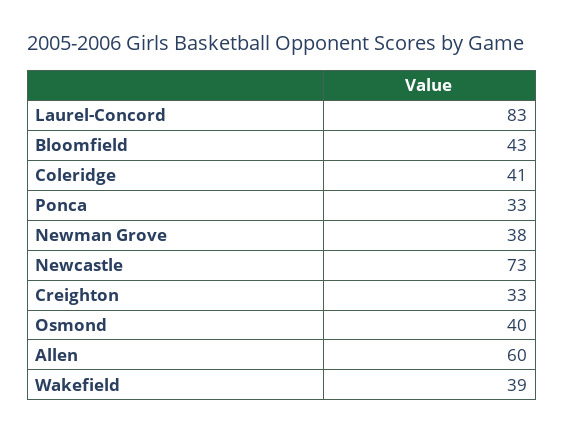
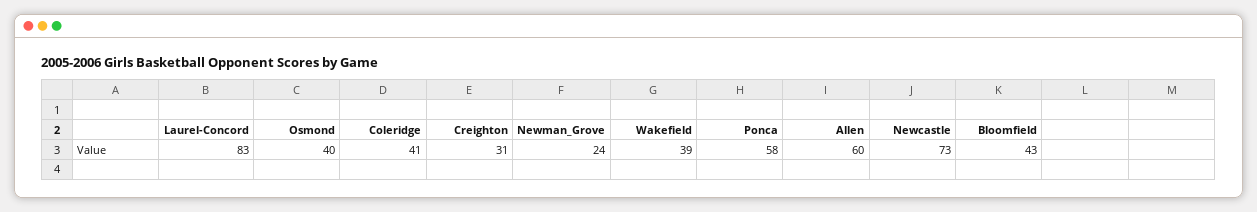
  {
    "Laurel-Concord": 83,
    "Bloomfield": 43,
    "Coleridge": 41,
-   "Ponca": 33,
+   "Ponca": 58,
-   "Newman Grove": 38,
+   "Newman Grove": 24,
    "Newcastle": 73,
-   "Creighton": 33,
+   "Creighton": 31,
    "Osmond": 40,
    "Allen": 60,
    "Wakefield": 39
  }

